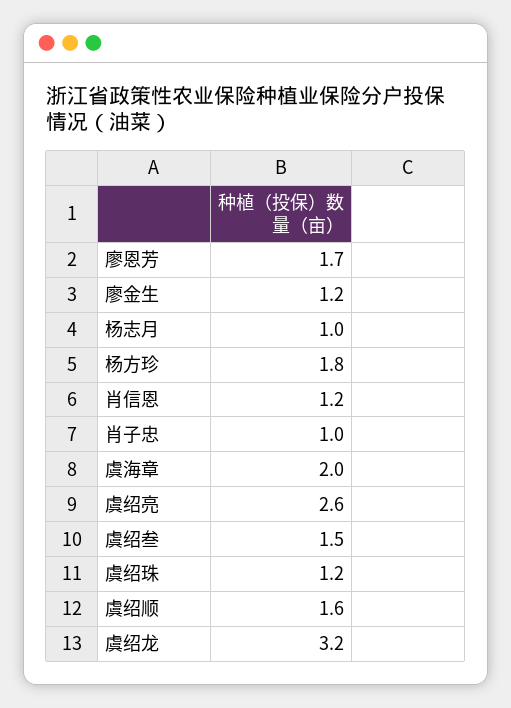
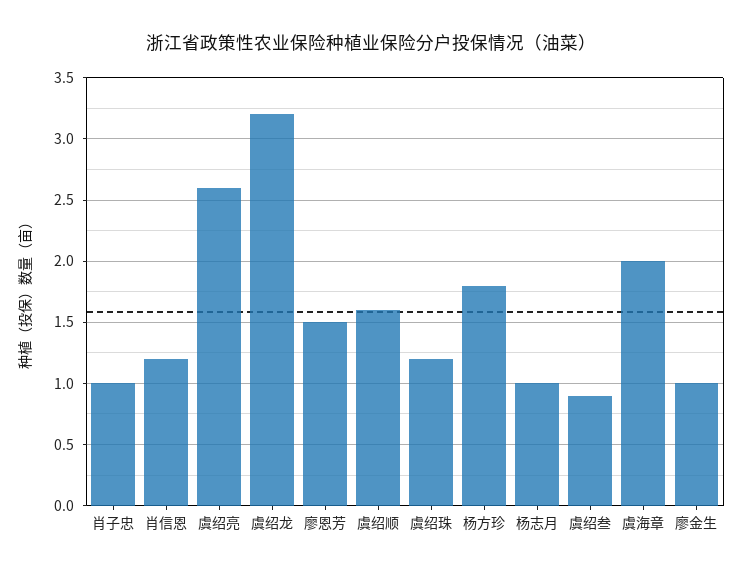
  {
-   "廖恩芳": 1.7,
+   "廖恩芳": 1.5,
-   "廖金生": 1.2,
+   "廖金生": 1,
    "杨志月": 1,
    "杨方珍": 1.8,
    "肖信恩": 1.2,
    "肖子忠": 1,
    "虞海章": 2,
    "虞绍亮": 2.6,
-   "虞绍叁": 1.5,
+   "虞绍叁": 0.9,
    "虞绍珠": 1.2,
    "虞绍顺": 1.6,
    "虞绍龙": 3.2
  }

